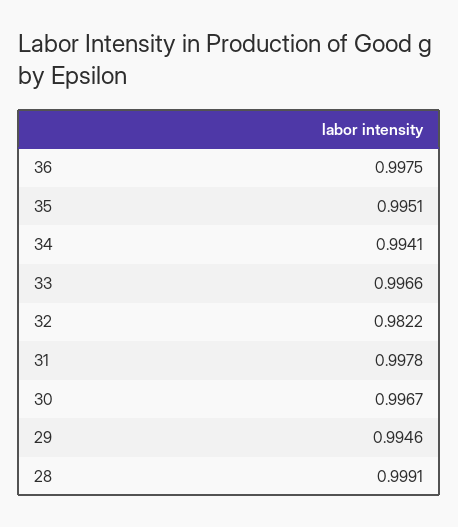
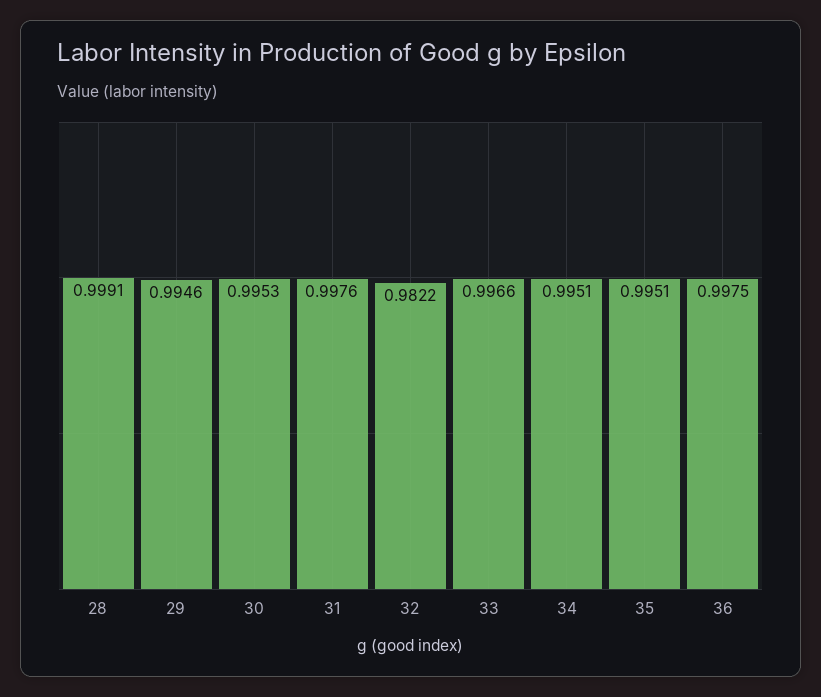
  {
    "36": 0.9975,
    "35": 0.9951,
-   "34": 0.9941,
+   "34": 0.9951,
    "33": 0.9966,
    "32": 0.9822,
-   "31": 0.9978,
+   "31": 0.9976,
-   "30": 0.9967,
+   "30": 0.9953,
    "29": 0.9946,
    "28": 0.9991
  }

